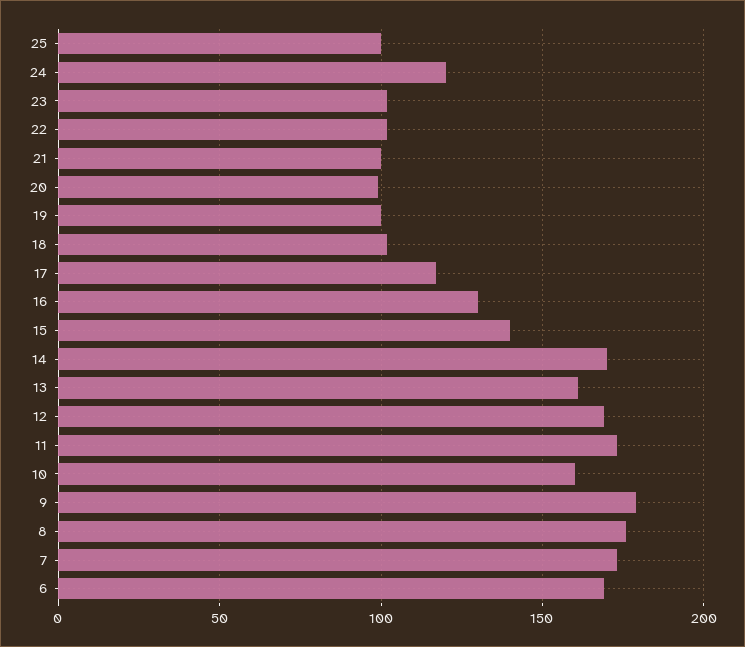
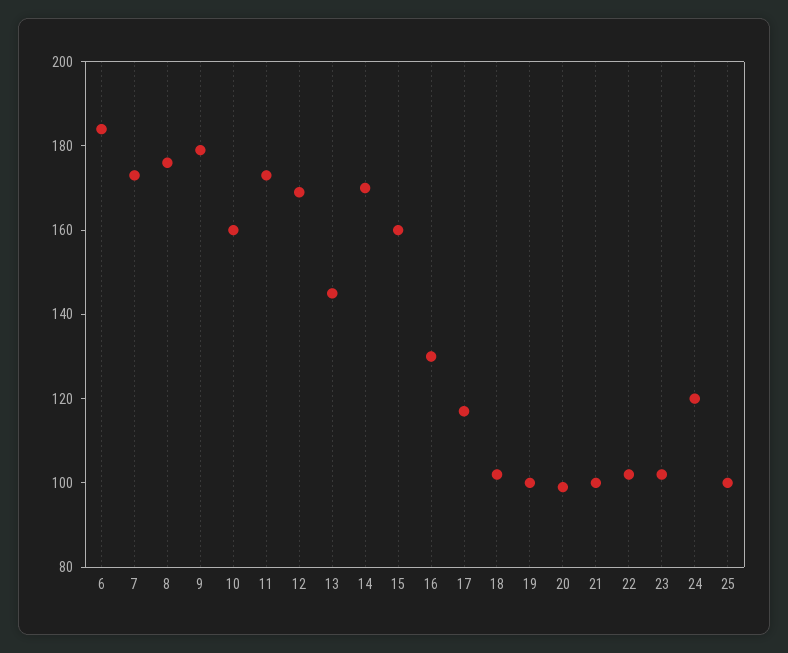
  {
    "25": 100,
    "24": 120,
    "23": 100,
    "22": 100,
    "21": 100,
    "20": 100,
    "19": 100,
    "18": 100,
    "17": 115,
    "16": 130,
-   "15": 140,
+   "15": 160,
    "14": 170,
-   "13": 160,
+   "13": 145,
    "12": 170,
    "11": 175,
    "10": 160,
    "9": 180,
    "8": 175,
    "7": 175,
-   "6": 170
+   "6": 185
  }

